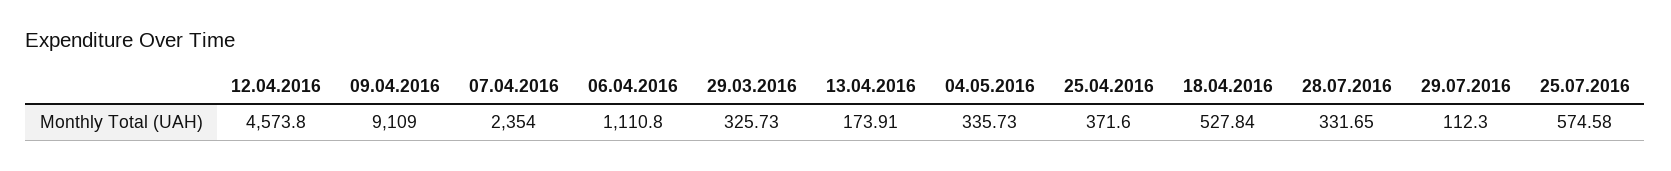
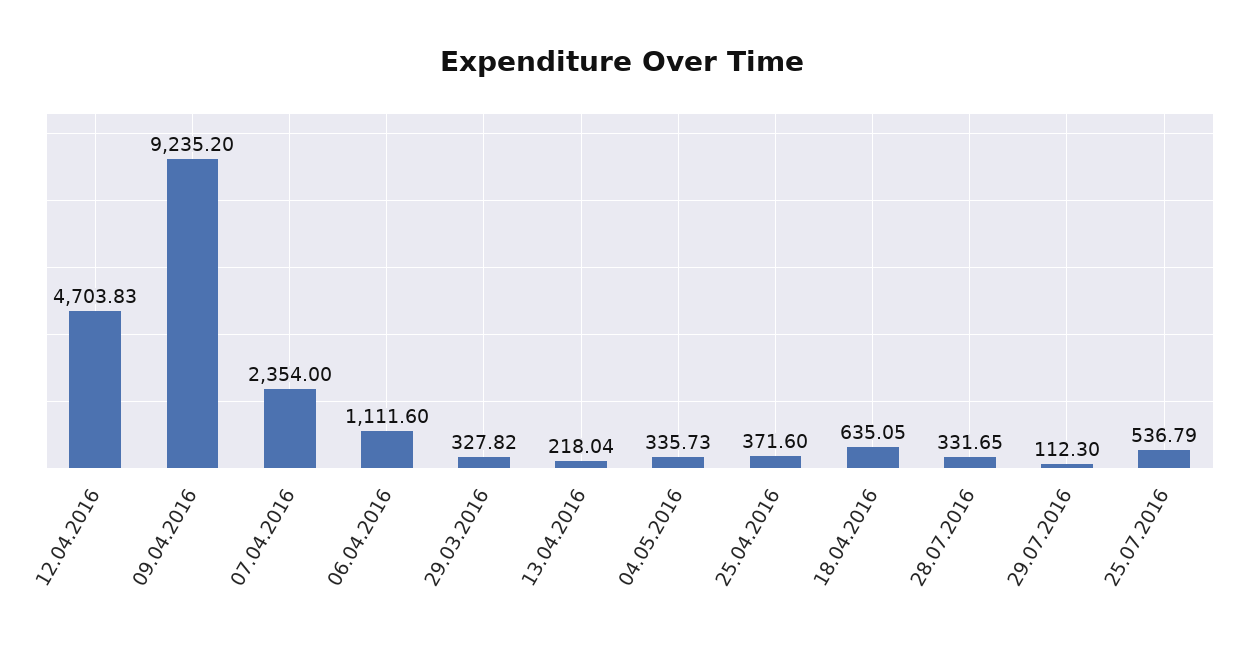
  {
-   "12.04.2016": 4573.8,
+   "12.04.2016": 4703.83,
-   "09.04.2016": 9109,
+   "09.04.2016": 9235.2,
    "07.04.2016": 2354,
-   "06.04.2016": 1110.8,
+   "06.04.2016": 1111.6,
-   "29.03.2016": 325.73,
+   "29.03.2016": 327.82,
-   "13.04.2016": 173.91,
+   "13.04.2016": 218.04,
    "04.05.2016": 335.73,
    "25.04.2016": 371.6,
-   "18.04.2016": 527.84,
+   "18.04.2016": 635.05,
    "28.07.2016": 331.65,
    "29.07.2016": 112.3,
-   "25.07.2016": 574.58
+   "25.07.2016": 536.79
  }

